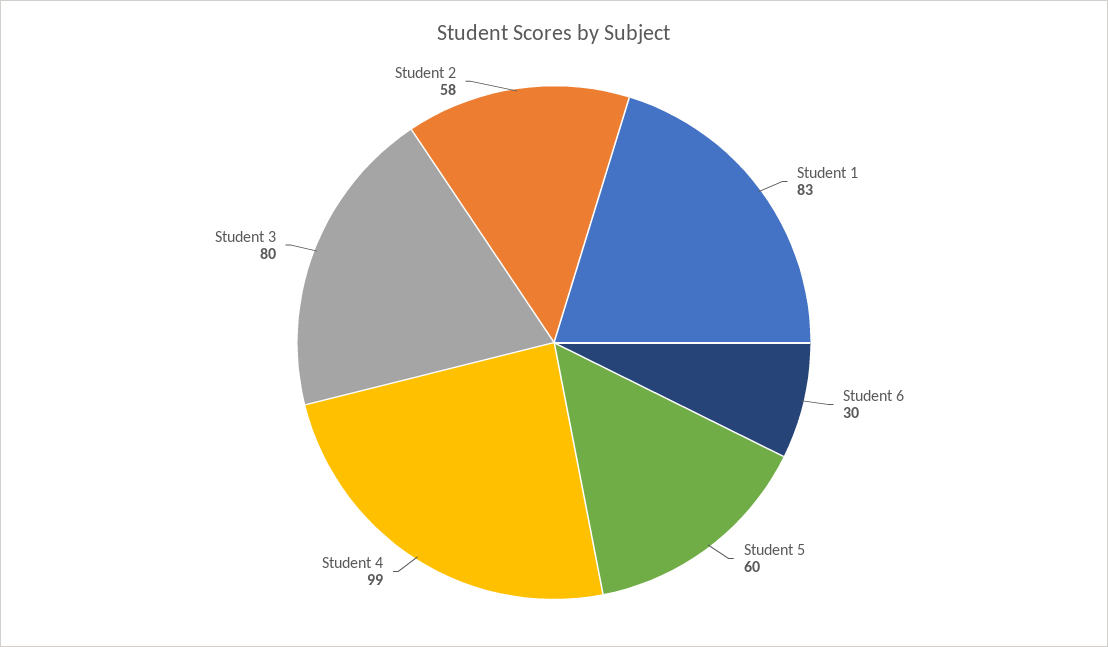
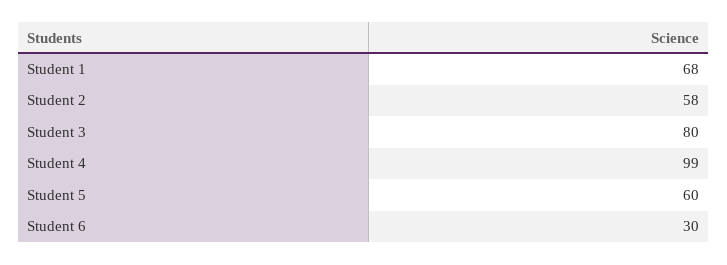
  {
-   "Student 1": 83,
+   "Student 1": 68,
    "Student 6": 30,
    "Student 5": 60,
    "Student 4": 99,
    "Student 3": 80,
    "Student 2": 58
  }

